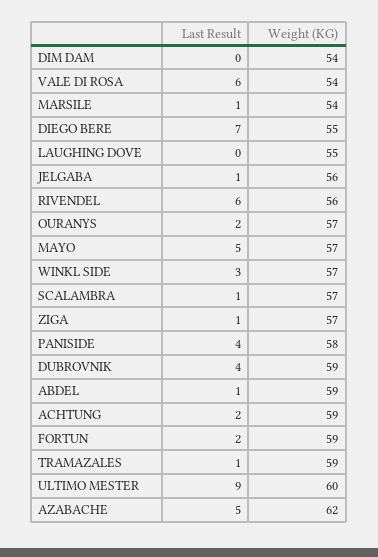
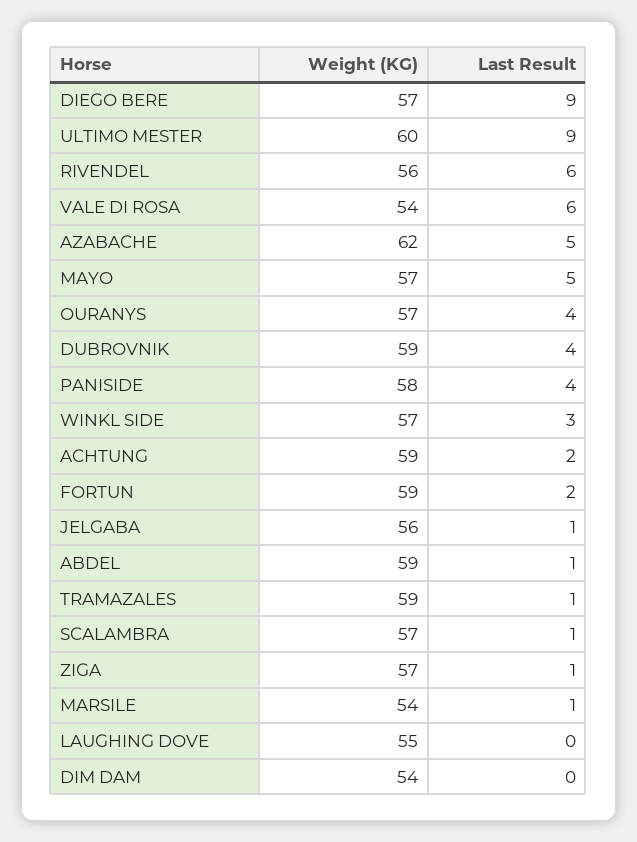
  {
    "Last Result": {
      "DIM DAM": 0,
      "VALE DI ROSA": 6,
      "MARSILE": 1,
-     "DIEGO BERE": 7,
+     "DIEGO BERE": 9,
      "LAUGHING DOVE": 0,
      "JELGABA": 1,
      "RIVENDEL": 6,
-     "OURANYS": 2,
+     "OURANYS": 4,
      "MAYO": 5,
      "WINKL SIDE": 3,
      "SCALAMBRA": 1,
      "ZIGA": 1,
      "PANISIDE": 4,
      "DUBROVNIK": 4,
      "ABDEL": 1,
      "ACHTUNG": 2,
      "FORTUN": 2,
      "TRAMAZALES": 1,
      "ULTIMO MESTER": 9,
      "AZABACHE": 5
    },
    "Weight (KG)": {
      "DIM DAM": 54,
      "VALE DI ROSA": 54,
      "MARSILE": 54,
-     "DIEGO BERE": 55,
+     "DIEGO BERE": 57,
      "LAUGHING DOVE": 55,
      "JELGABA": 56,
      "RIVENDEL": 56,
      "OURANYS": 57,
      "MAYO": 57,
      "WINKL SIDE": 57,
      "SCALAMBRA": 57,
      "ZIGA": 57,
      "PANISIDE": 58,
      "DUBROVNIK": 59,
      "ABDEL": 59,
      "ACHTUNG": 59,
      "FORTUN": 59,
      "TRAMAZALES": 59,
      "ULTIMO MESTER": 60,
      "AZABACHE": 62
    }
  }

